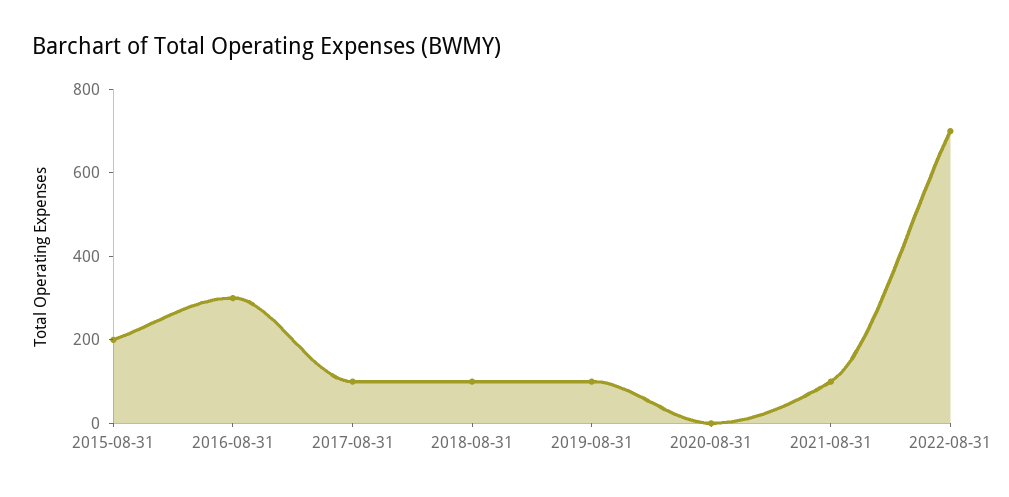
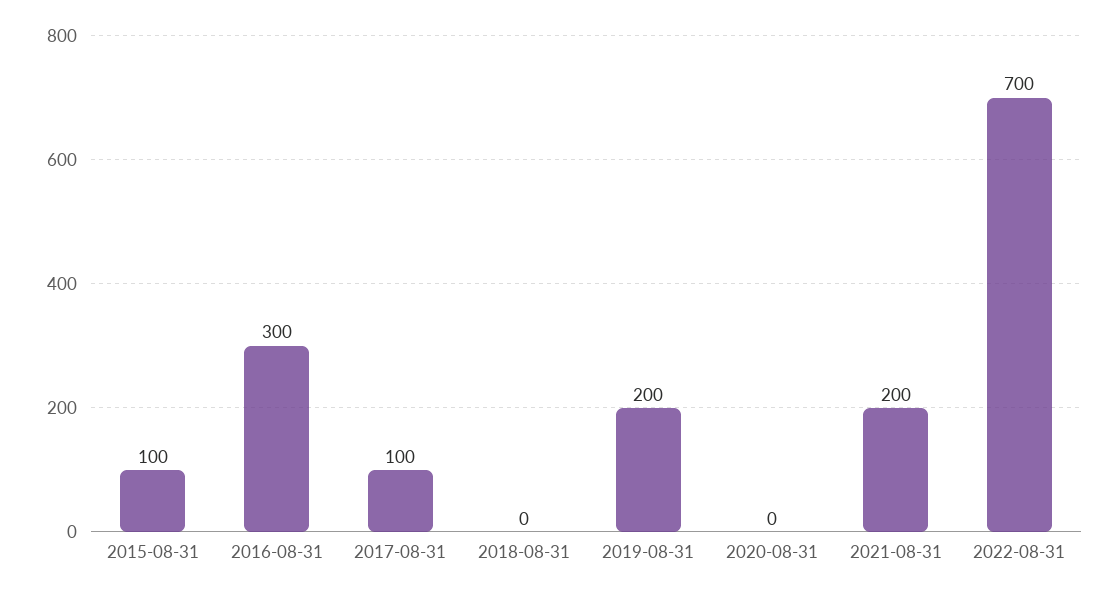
  {
-   "2015-08-31": 200,
+   "2015-08-31": 100,
    "2016-08-31": 300,
    "2017-08-31": 100,
-   "2018-08-31": 100,
+   "2018-08-31": 0,
-   "2019-08-31": 100,
+   "2019-08-31": 200,
    "2020-08-31": 0,
-   "2021-08-31": 100,
+   "2021-08-31": 200,
    "2022-08-31": 700
  }

